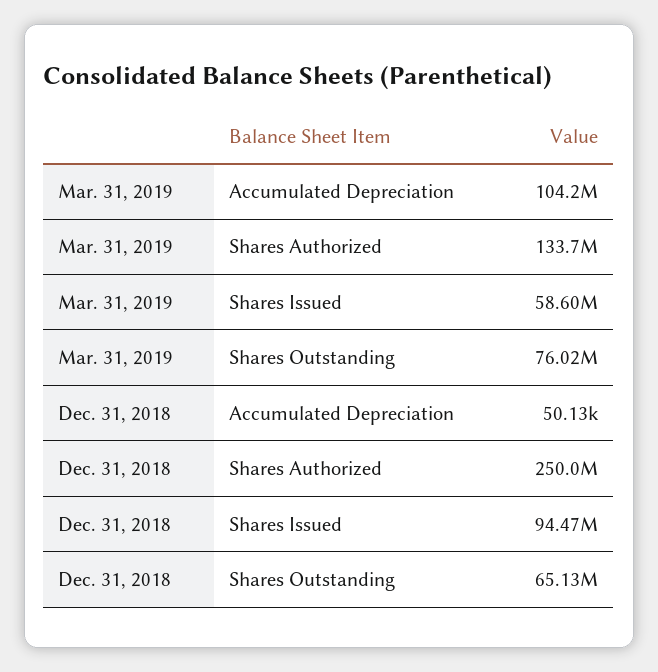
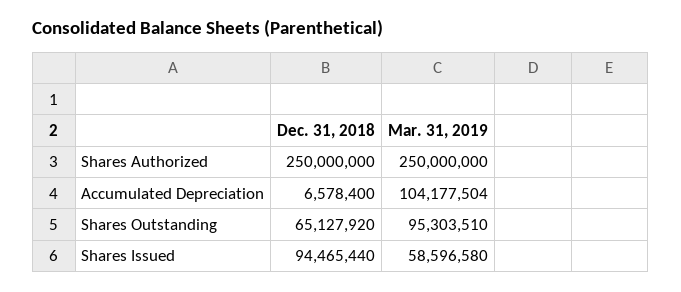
  {
    "Mar. 31, 2019": {
      "Accumulated Depreciation": 104177504,
-     "Shares Authorized": 133700000,
+     "Shares Authorized": 250000000,
      "Shares Issued": 58596580,
-     "Shares Outstanding": 76020000
+     "Shares Outstanding": 95303510
    },
    "Dec. 31, 2018": {
-     "Accumulated Depreciation": 50130,
+     "Accumulated Depreciation": 6578400,
      "Shares Authorized": 250000000,
      "Shares Issued": 94465440,
      "Shares Outstanding": 65127920
    }
  }

